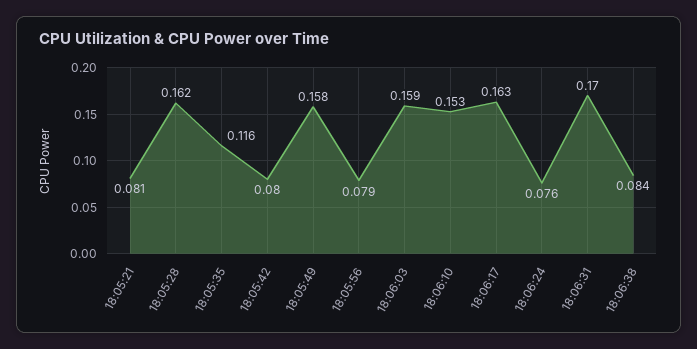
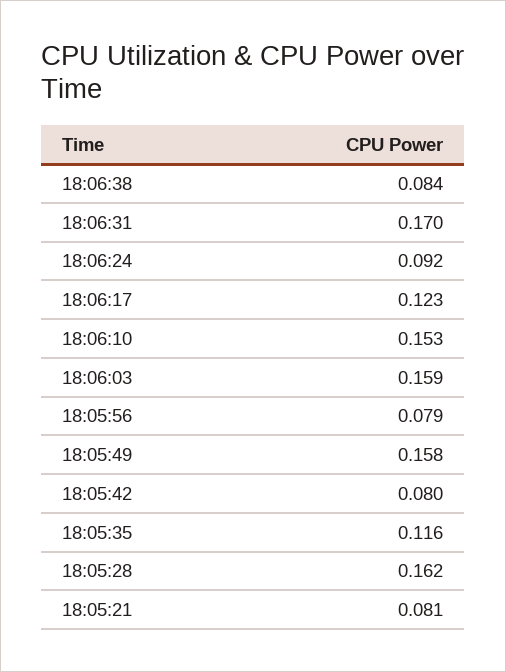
  {
    "18:05:21": 0.081,
    "18:05:28": 0.162,
    "18:05:35": 0.116,
    "18:05:42": 0.08,
    "18:05:49": 0.158,
    "18:05:56": 0.079,
    "18:06:03": 0.159,
    "18:06:10": 0.153,
-   "18:06:17": 0.163,
+   "18:06:17": 0.123,
-   "18:06:24": 0.076,
+   "18:06:24": 0.092,
    "18:06:31": 0.17,
    "18:06:38": 0.084
  }

